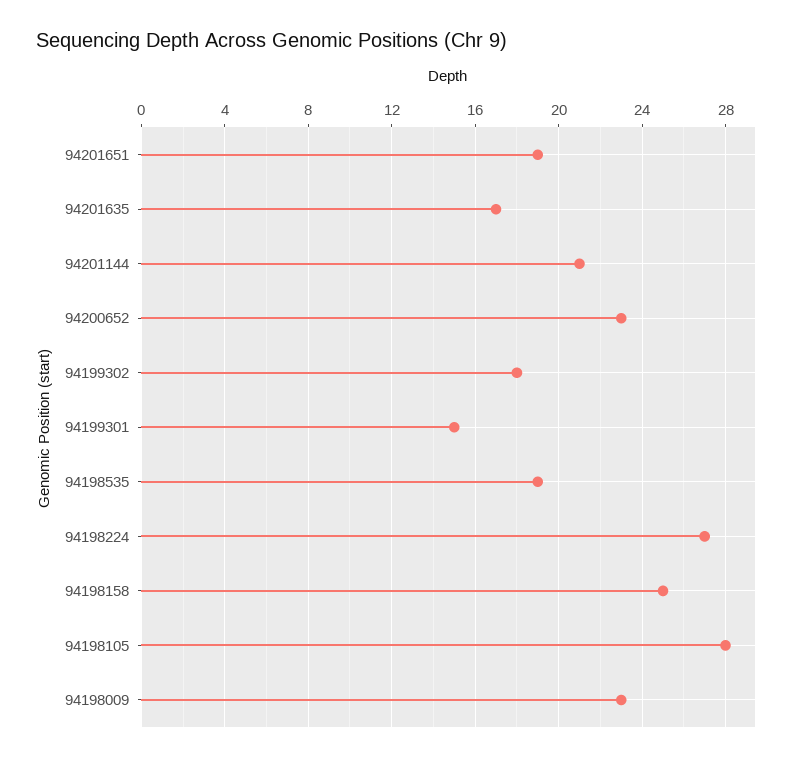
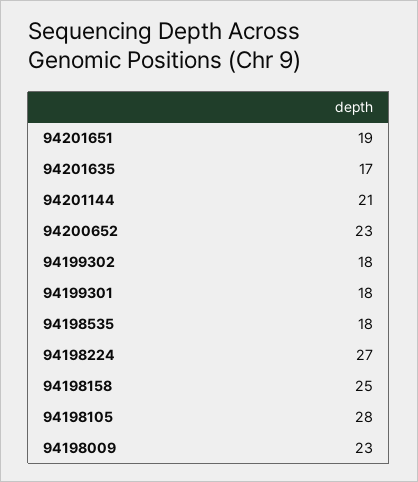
  {
    "94201651": 19,
    "94201635": 17,
    "94201144": 21,
    "94200652": 23,
    "94199302": 18,
-   "94199301": 15,
+   "94199301": 18,
-   "94198535": 19,
+   "94198535": 18,
    "94198224": 27,
    "94198158": 25,
    "94198105": 28,
    "94198009": 23
  }

